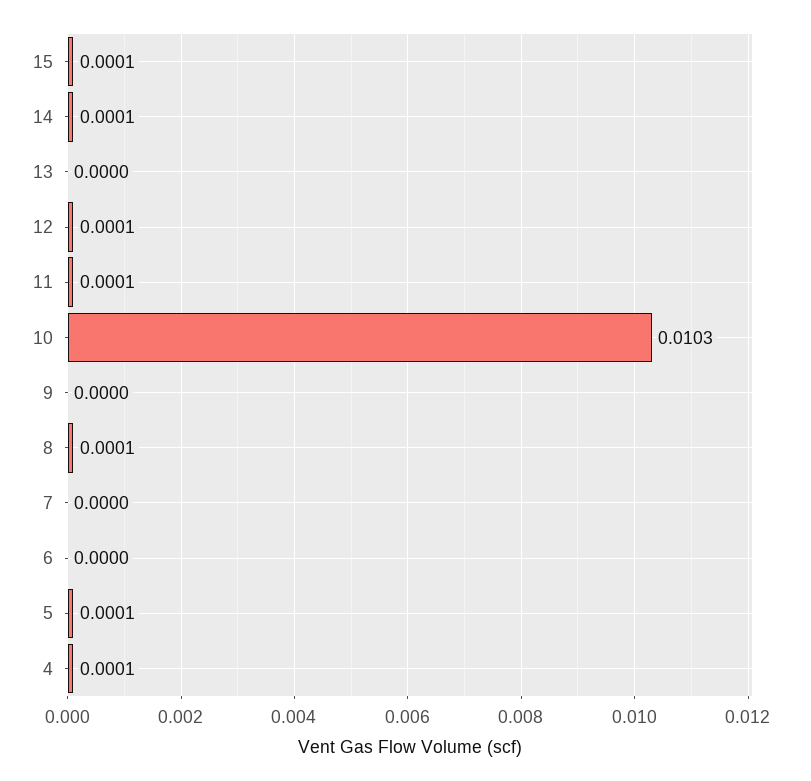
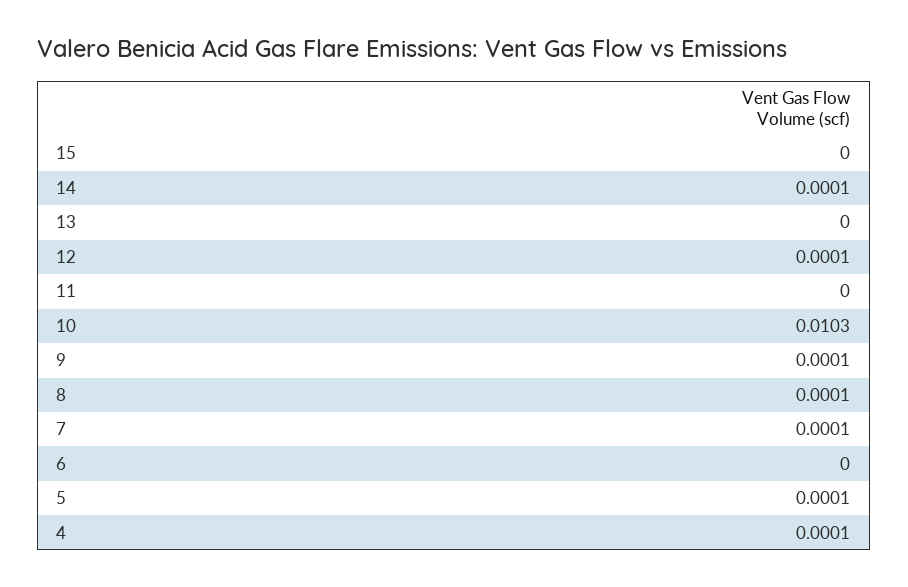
  {
-   "15": 0.0001,
+   "15": 0,
    "14": 0.0001,
    "13": 0,
    "12": 0.0001,
-   "11": 0.0001,
+   "11": 0,
    "10": 0.0103,
-   "9": 0,
+   "9": 0.0001,
    "8": 0.0001,
-   "7": 0,
+   "7": 0.0001,
    "6": 0,
    "5": 0.0001,
    "4": 0.0001
  }

